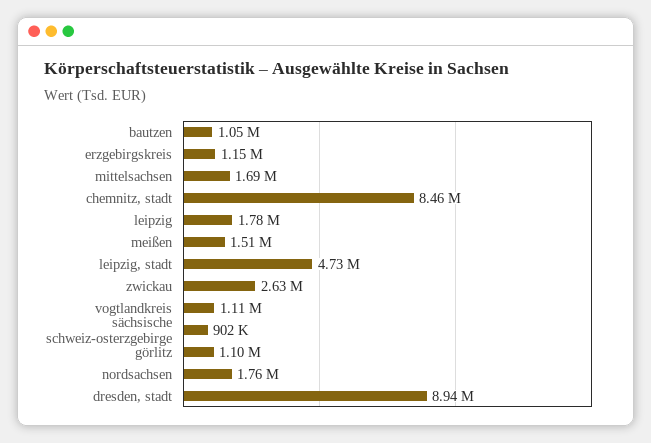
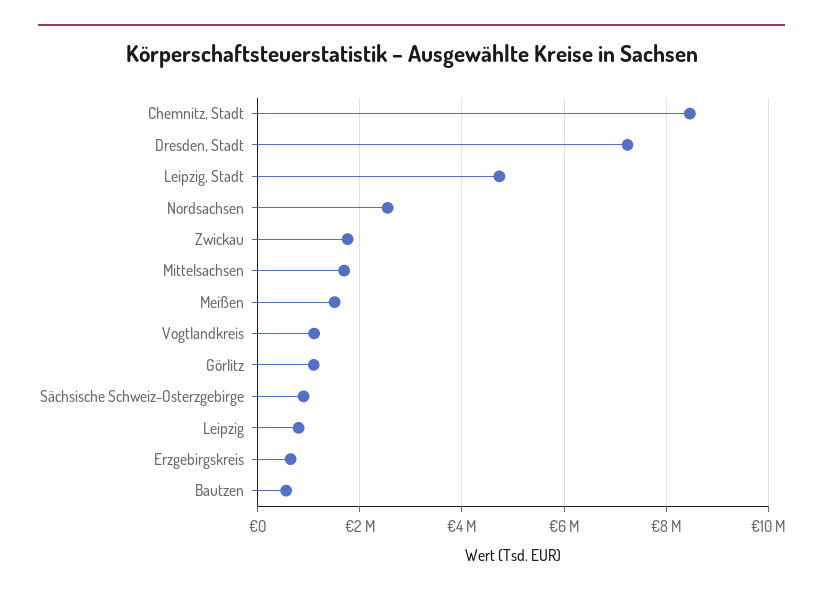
  {
-   "bautzen": 1050000,
+   "bautzen": 600000,
-   "erzgebirgskreis": 1150000,
+   "erzgebirgskreis": 600000,
    "mittelsachsen": 1690000,
    "chemnitz, stadt": 8460000,
-   "leipzig": 1780000,
+   "leipzig": 800000,
    "meißen": 1510000,
    "leipzig, stadt": 4730000,
-   "zwickau": 2630000,
+   "zwickau": 1800000,
    "vogtlandkreis": 1110000,
    "sächsische schweiz-osterzgebirge": 902000,
    "görlitz": 1100000,
-   "nordsachsen": 1760000,
+   "nordsachsen": 2600000,
-   "dresden, stadt": 8940000
+   "dresden, stadt": 7200000
  }

